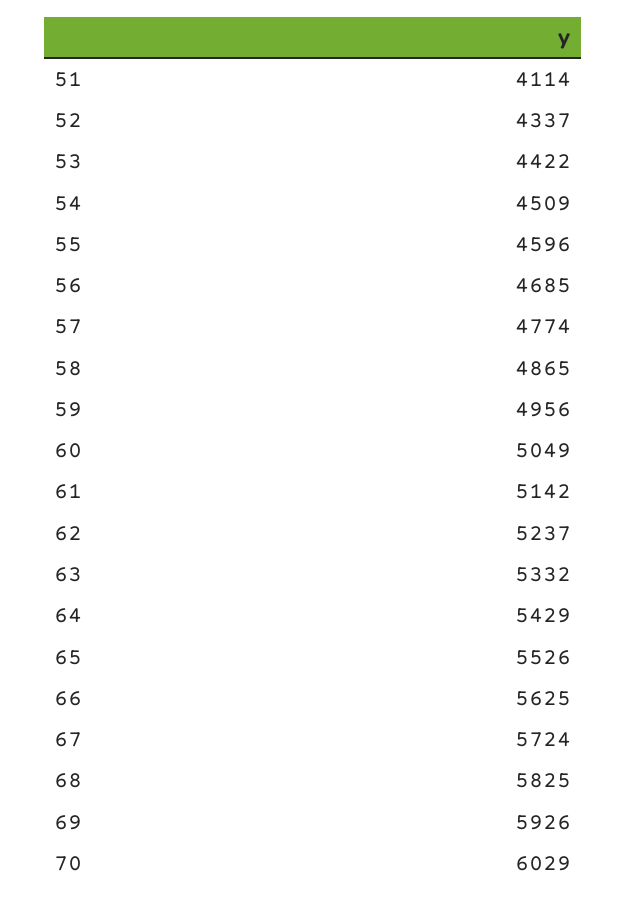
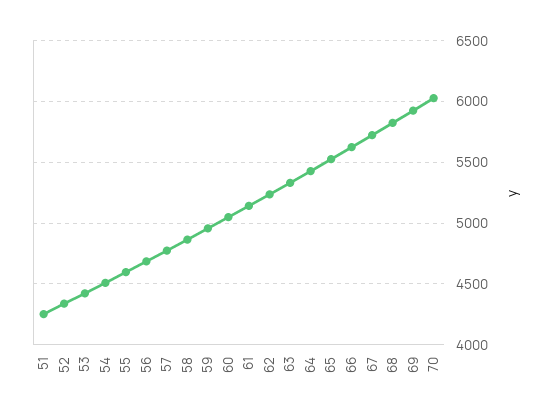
  {
-   "51": 4114,
+   "51": 4250,
    "52": 4337,
    "53": 4422,
    "54": 4509,
    "55": 4596,
    "56": 4685,
    "57": 4774,
    "58": 4865,
    "59": 4956,
    "60": 5049,
    "61": 5142,
    "62": 5237,
    "63": 5332,
    "64": 5429,
    "65": 5526,
    "66": 5625,
    "67": 5724,
    "68": 5825,
    "69": 5926,
    "70": 6029
  }

